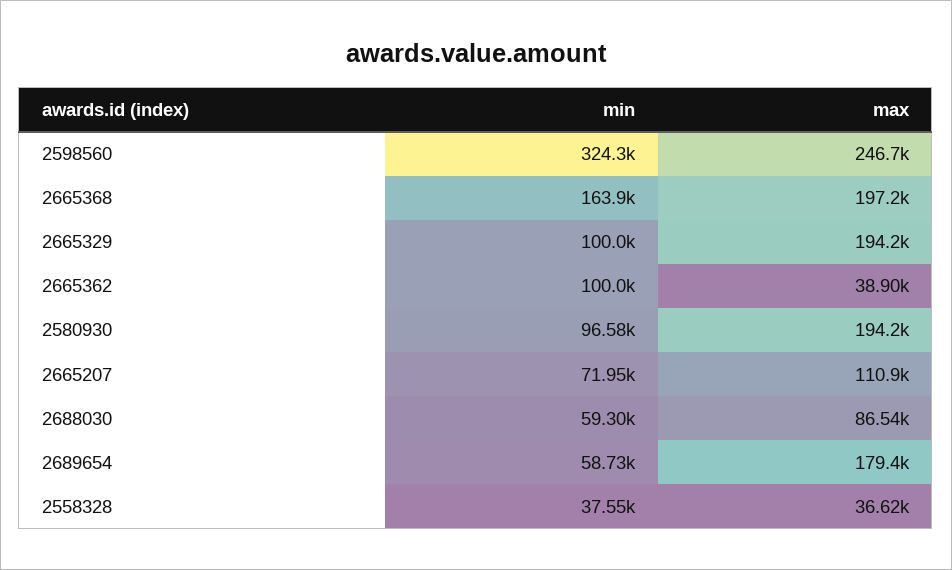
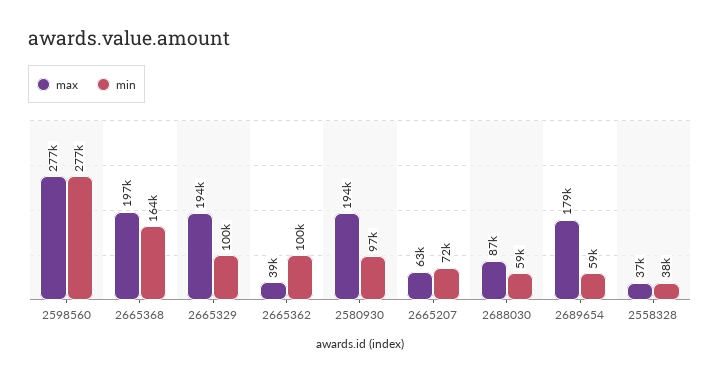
  {
    "min": {
-     "2598560": 324300,
+     "2598560": 277000,
      "2665368": 163900,
      "2665329": 100000,
      "2665362": 100000,
      "2580930": 96580,
      "2665207": 71950,
      "2688030": 59300,
      "2689654": 58730,
      "2558328": 37550
    },
    "max": {
-     "2598560": 246700,
+     "2598560": 277000,
      "2665368": 197200,
      "2665329": 194200,
      "2665362": 38900,
      "2580930": 194200,
-     "2665207": 110900,
+     "2665207": 63000,
      "2688030": 86540,
      "2689654": 179400,
      "2558328": 36620
    }
  }

